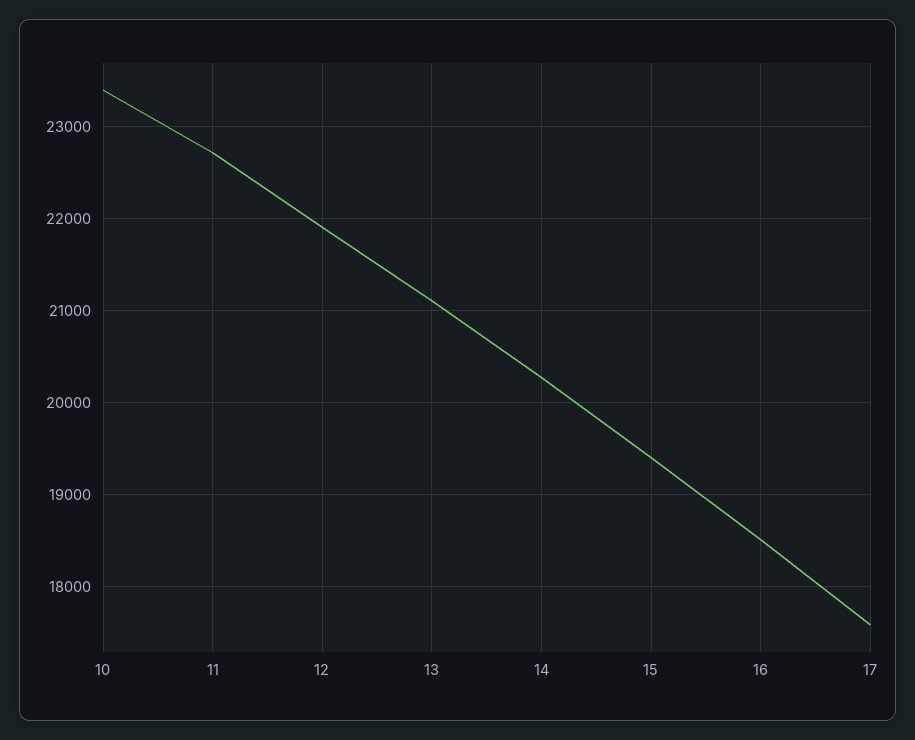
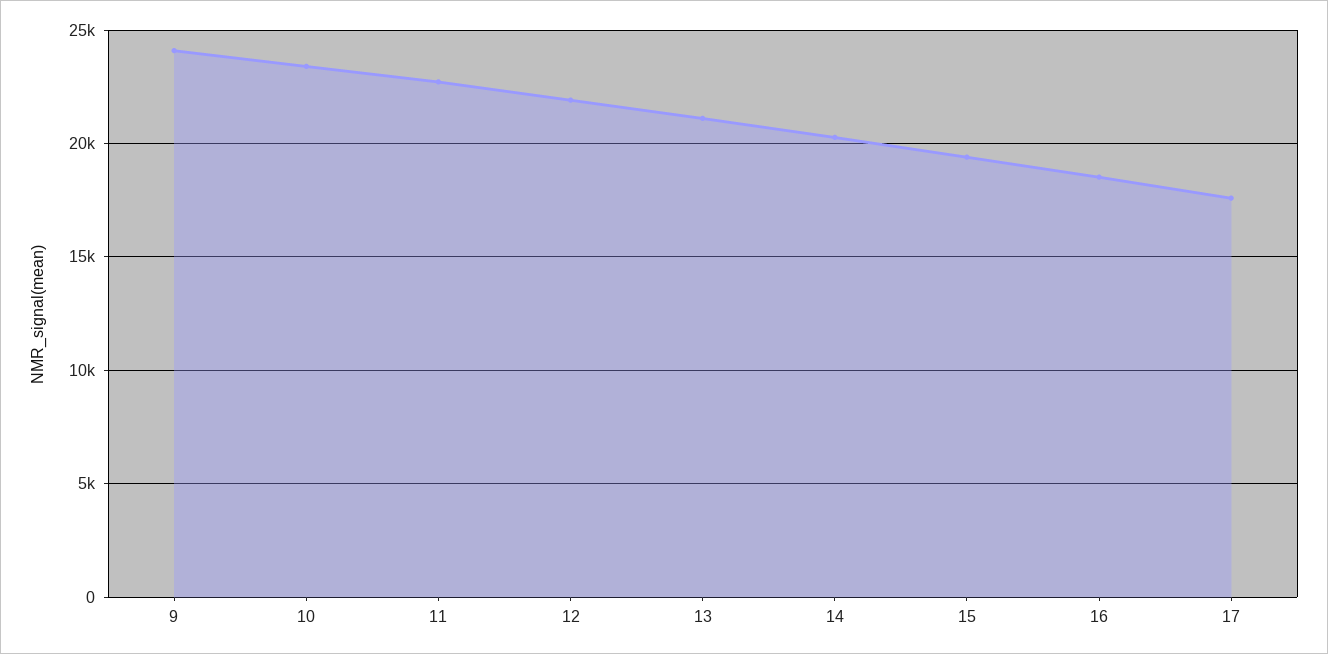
  {
    "10": 23400,
    "11": 22700,
    "12": 21900,
    "13": 21100,
    "14": 20300,
    "15": 19400,
    "16": 18500,
-   "17": 17600
+   "17": 17600,
+   "9": 24000
  }

